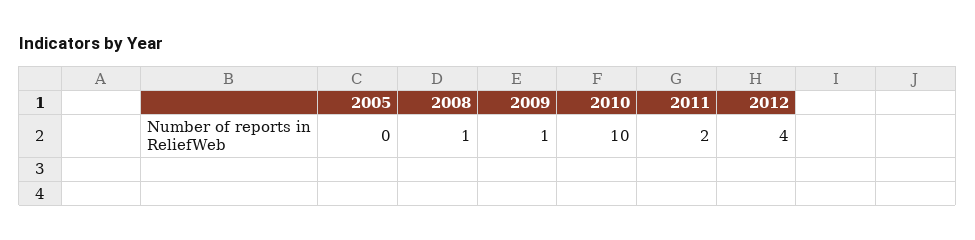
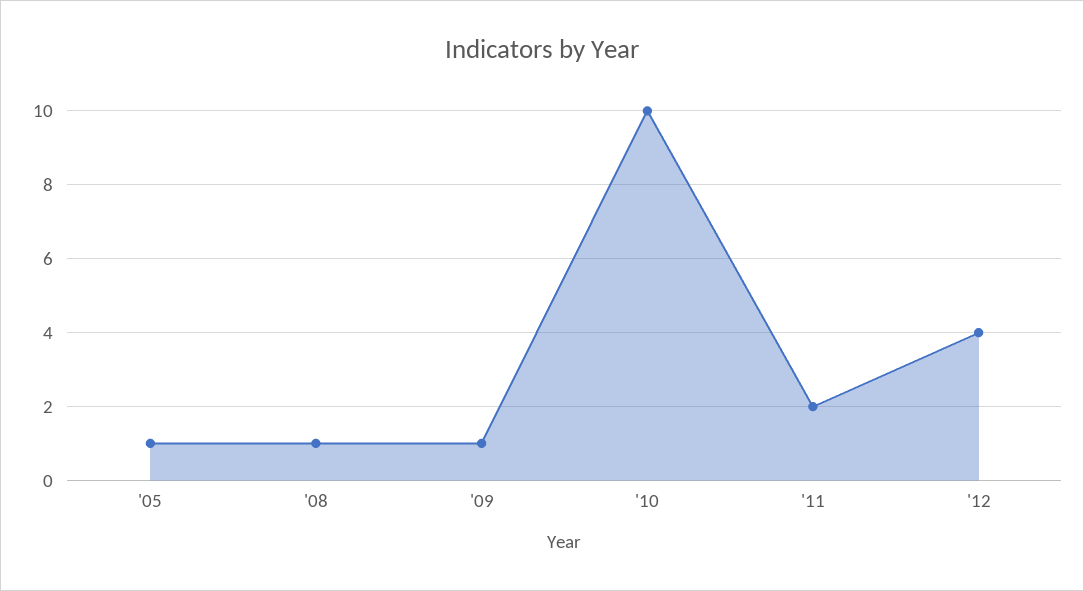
  {
-   "2005": 0,
+   "2005": 1,
    "2008": 1,
    "2009": 1,
    "2010": 10,
    "2011": 2,
    "2012": 4
  }

